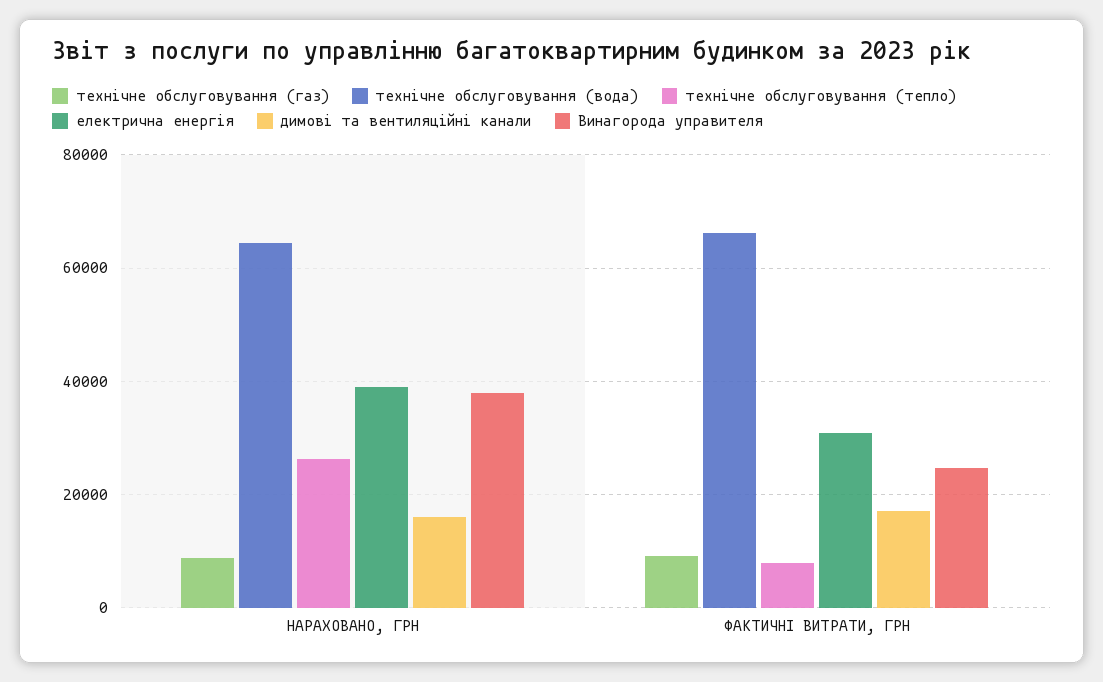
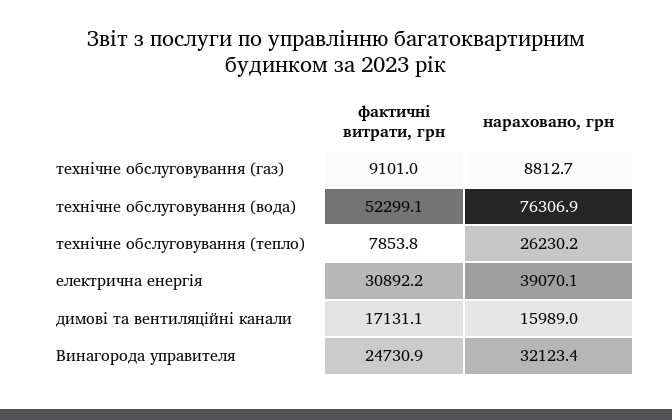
  {
    "технічне обслуговування (газ)": {
      "НАРАХОВАНО, ГРН": 8812.7,
      "ФАКТИЧНІ ВИТРАТИ, ГРН": 9101
    },
    "технічне обслуговування (вода)": {
-     "НАРАХОВАНО, ГРН": 64000,
+     "НАРАХОВАНО, ГРН": 76306.9,
-     "ФАКТИЧНІ ВИТРАТИ, ГРН": 66000
+     "ФАКТИЧНІ ВИТРАТИ, ГРН": 52299.1
    },
    "технічне обслуговування (тепло)": {
      "НАРАХОВАНО, ГРН": 26230.2,
      "ФАКТИЧНІ ВИТРАТИ, ГРН": 7853.8
    },
    "електрична енергія": {
      "НАРАХОВАНО, ГРН": 39070.1,
      "ФАКТИЧНІ ВИТРАТИ, ГРН": 30892.2
    },
    "димові та вентиляційні канали": {
      "НАРАХОВАНО, ГРН": 15989,
      "ФАКТИЧНІ ВИТРАТИ, ГРН": 17131.1
    },
    "Винагорода управителя": {
-     "НАРАХОВАНО, ГРН": 38000,
+     "НАРАХОВАНО, ГРН": 32123.4,
      "ФАКТИЧНІ ВИТРАТИ, ГРН": 24730.9
    }
  }

